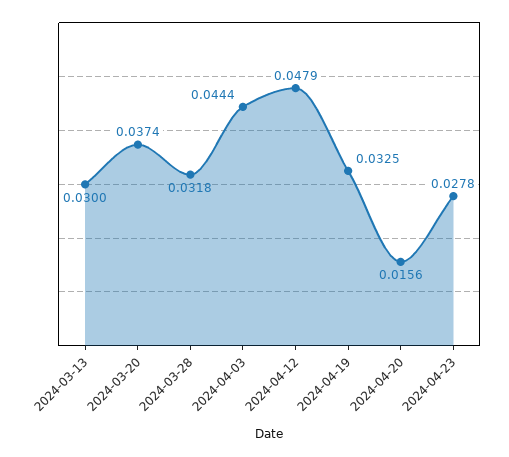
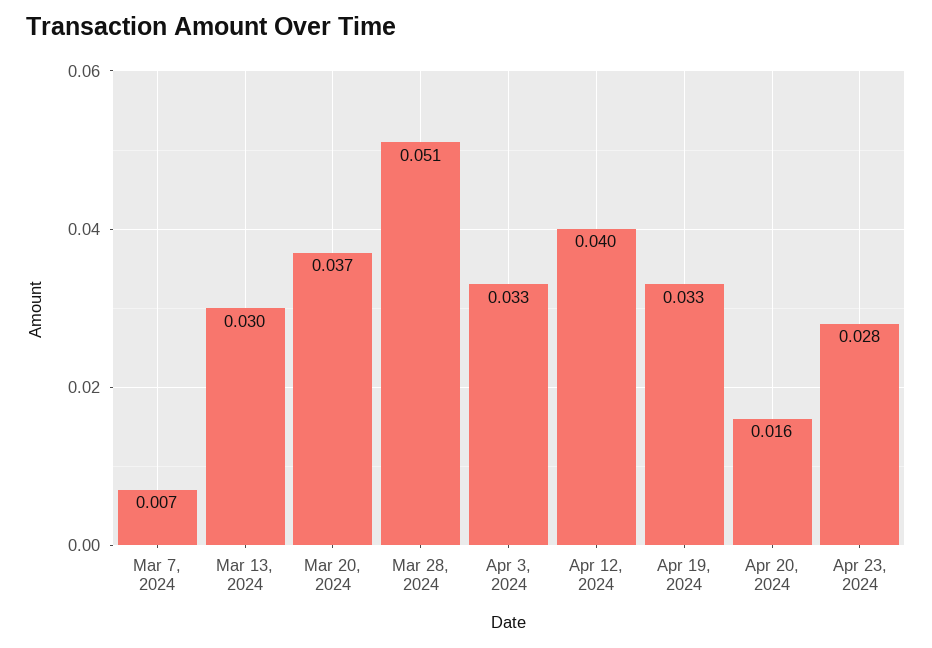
  {
    "2024-03-13": 0.03,
    "2024-03-20": 0.0374,
-   "2024-03-28": 0.0318,
+   "2024-03-28": 0.051,
-   "2024-04-03": 0.0444,
+   "2024-04-03": 0.033,
-   "2024-04-12": 0.0479,
+   "2024-04-12": 0.04,
    "2024-04-19": 0.0325,
    "2024-04-20": 0.0156,
-   "2024-04-23": 0.0278
+   "2024-04-23": 0.0278,
+   "Mar 7, 2024": 0.007
  }

